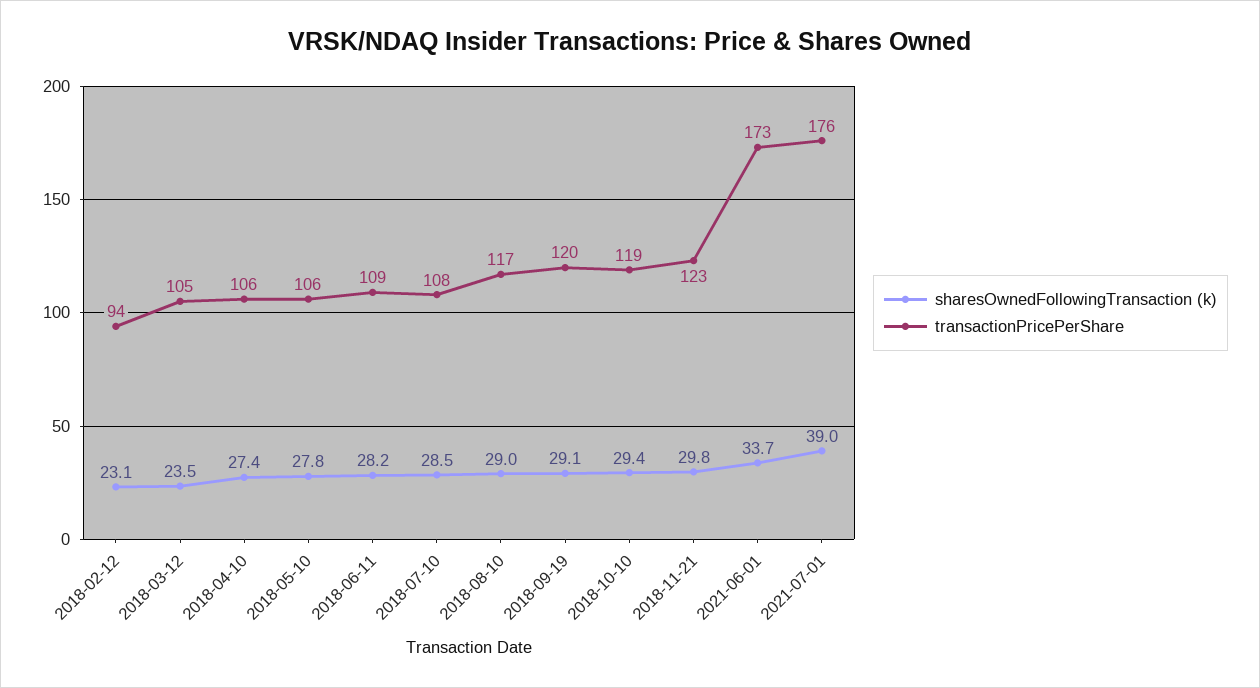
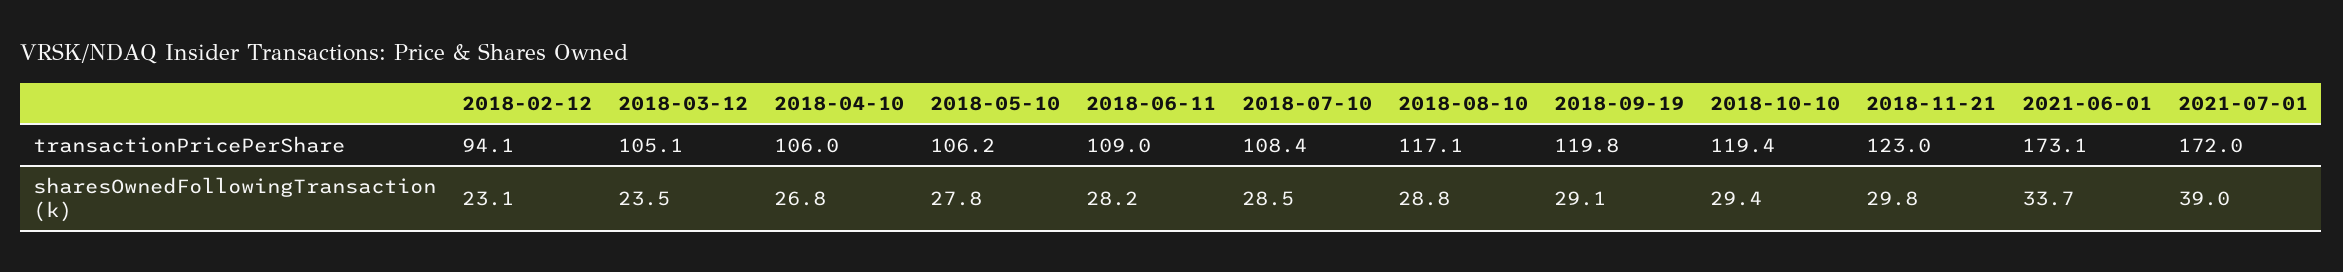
  {
    "sharesOwnedFollowingTransaction (k)": {
      "2018-02-12": 23.1,
      "2018-03-12": 23.5,
-     "2018-04-10": 27.4,
+     "2018-04-10": 26.8,
      "2018-05-10": 27.8,
      "2018-06-11": 28.2,
      "2018-07-10": 28.5,
-     "2018-08-10": 29,
+     "2018-08-10": 28.8,
      "2018-09-19": 29.1,
      "2018-10-10": 29.4,
      "2018-11-21": 29.8,
      "2021-06-01": 33.7,
      "2021-07-01": 39
    },
    "transactionPricePerShare": {
      "2018-02-12": 94.1,
      "2018-03-12": 105.1,
      "2018-04-10": 106,
      "2018-05-10": 106.2,
      "2018-06-11": 109,
      "2018-07-10": 108.4,
      "2018-08-10": 117.1,
      "2018-09-19": 119.8,
      "2018-10-10": 119.4,
      "2018-11-21": 123,
      "2021-06-01": 173.1,
-     "2021-07-01": 176
+     "2021-07-01": 172
    }
  }

